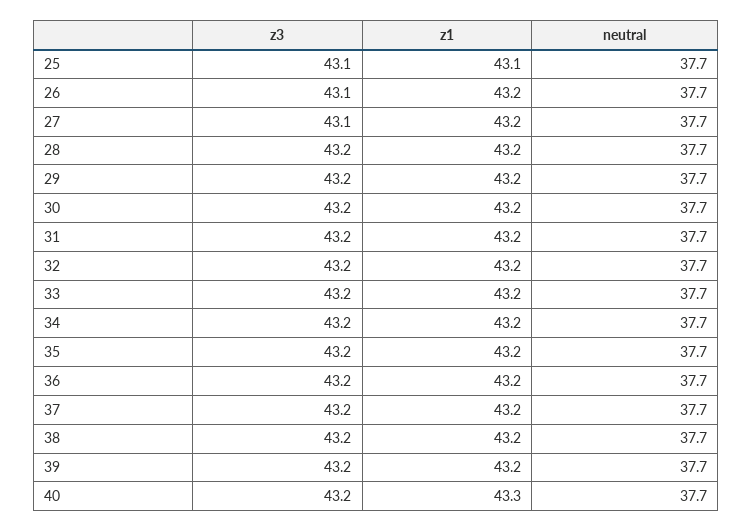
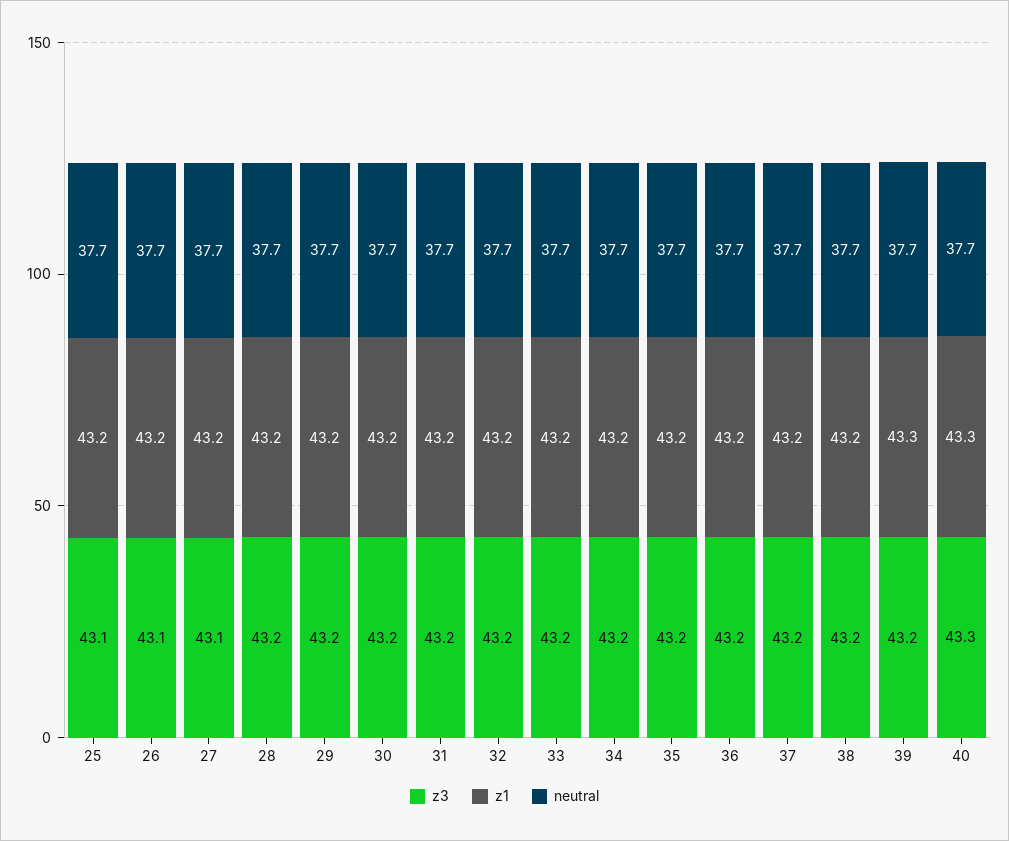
  {
    "z3": {
      "25": 43.1,
      "26": 43.1,
      "27": 43.1,
      "28": 43.2,
      "29": 43.2,
      "30": 43.2,
      "31": 43.2,
      "32": 43.2,
      "33": 43.2,
      "34": 43.2,
      "35": 43.2,
      "36": 43.2,
      "37": 43.2,
      "38": 43.2,
      "39": 43.2,
-     "40": 43.2
+     "40": 43.3
    },
    "z1": {
-     "25": 43.1,
+     "25": 43.2,
      "26": 43.2,
      "27": 43.2,
      "28": 43.2,
      "29": 43.2,
      "30": 43.2,
      "31": 43.2,
      "32": 43.2,
      "33": 43.2,
      "34": 43.2,
      "35": 43.2,
      "36": 43.2,
      "37": 43.2,
      "38": 43.2,
-     "39": 43.2,
+     "39": 43.3,
      "40": 43.3
    },
    "neutral": {
      "25": 37.7,
      "26": 37.7,
      "27": 37.7,
      "28": 37.7,
      "29": 37.7,
      "30": 37.7,
      "31": 37.7,
      "32": 37.7,
      "33": 37.7,
      "34": 37.7,
      "35": 37.7,
      "36": 37.7,
      "37": 37.7,
      "38": 37.7,
      "39": 37.7,
      "40": 37.7
    }
  }

